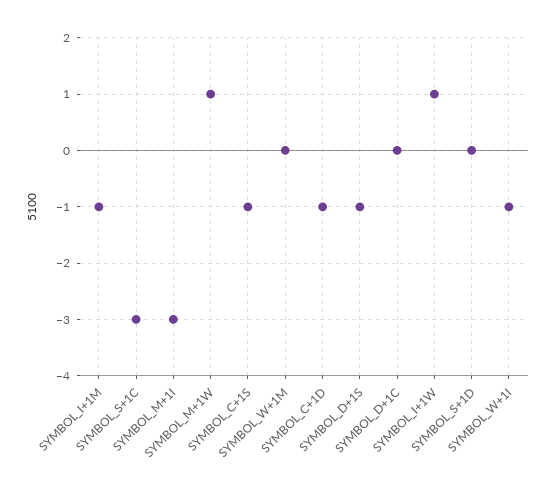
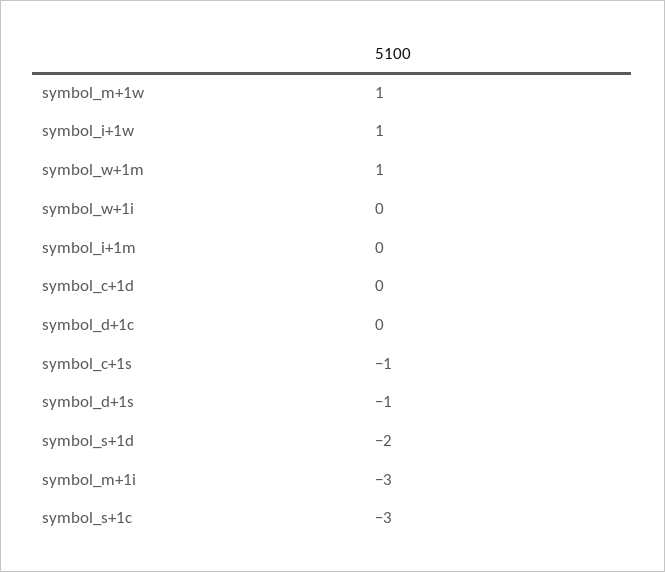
  {
-   "SYMBOL_I+1M": -1,
+   "SYMBOL_I+1M": 0,
    "SYMBOL_S+1C": -3,
    "SYMBOL_M+1I": -3,
    "SYMBOL_M+1W": 1,
    "SYMBOL_C+1S": -1,
-   "SYMBOL_W+1M": 0,
+   "SYMBOL_W+1M": 1,
-   "SYMBOL_C+1D": -1,
+   "SYMBOL_C+1D": 0,
    "SYMBOL_D+1S": -1,
    "SYMBOL_D+1C": 0,
    "SYMBOL_I+1W": 1,
-   "SYMBOL_S+1D": 0,
+   "SYMBOL_S+1D": -2,
-   "SYMBOL_W+1I": -1
+   "SYMBOL_W+1I": 0
  }

